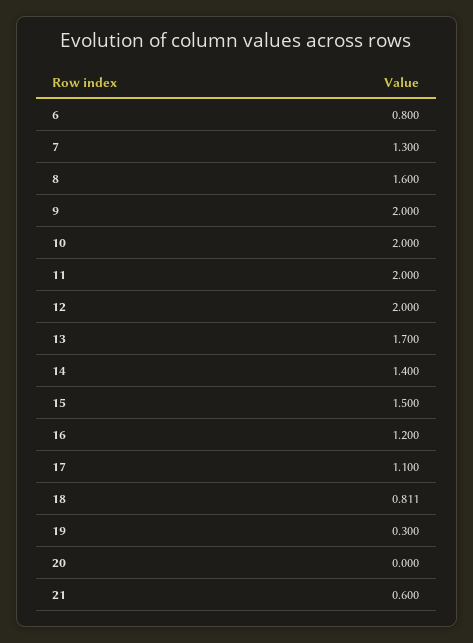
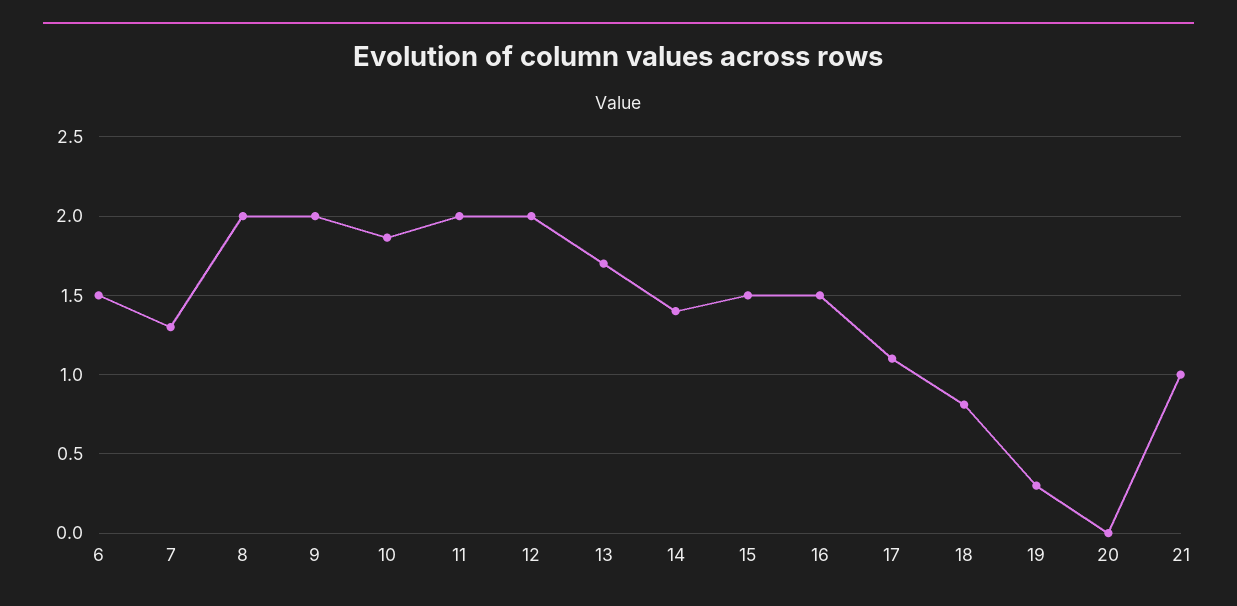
  {
-   "6": 0.8,
+   "6": 1.5,
    "7": 1.3,
-   "8": 1.6,
+   "8": 2,
    "9": 2,
-   "10": 2,
+   "10": 1.85,
    "11": 2,
    "12": 2,
    "13": 1.7,
    "14": 1.4,
    "15": 1.5,
-   "16": 1.2,
+   "16": 1.5,
    "17": 1.1,
    "18": 0.811,
    "19": 0.3,
    "20": 0,
-   "21": 0.6
+   "21": 1
  }

